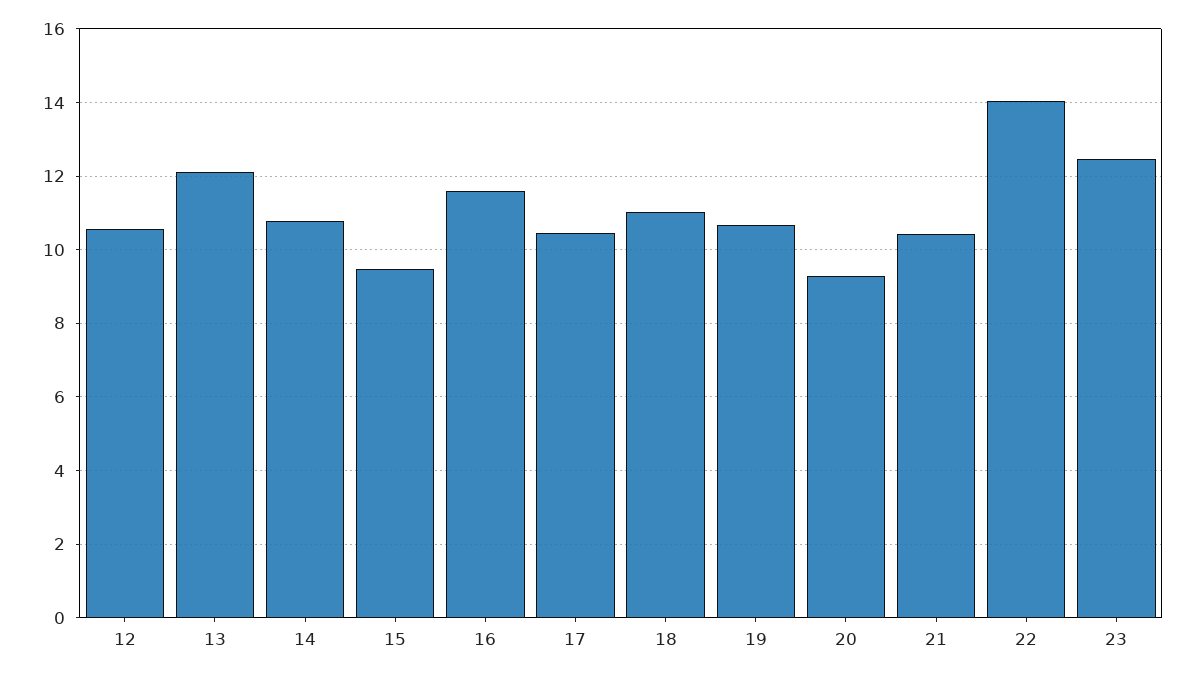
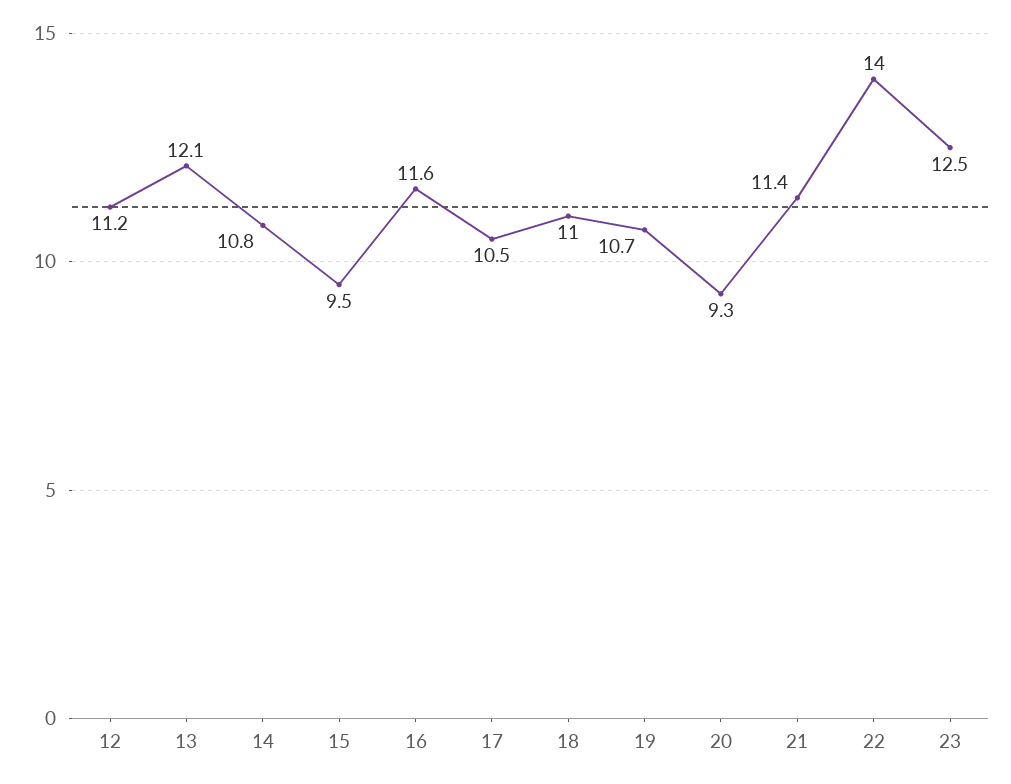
  {
-   "12": 10.6,
+   "12": 11.2,
    "13": 12.1,
    "14": 10.8,
    "15": 9.5,
    "16": 11.6,
    "17": 10.5,
    "18": 11,
    "19": 10.7,
    "20": 9.3,
-   "21": 10.4,
+   "21": 11.4,
    "22": 14,
    "23": 12.5
  }

